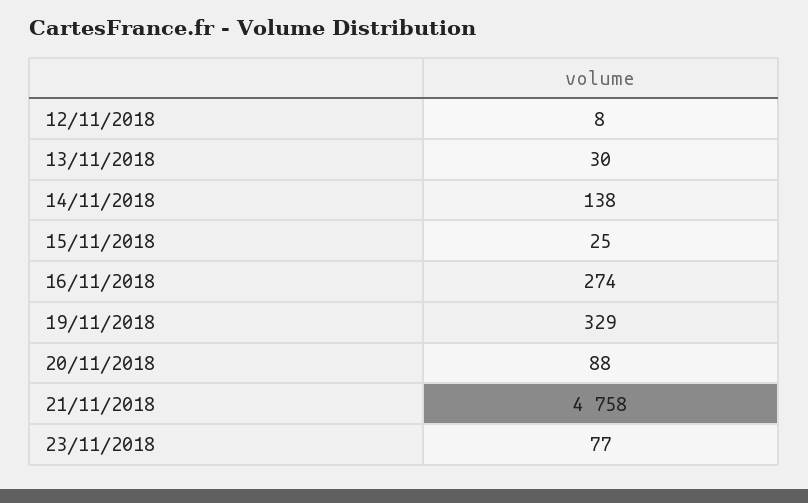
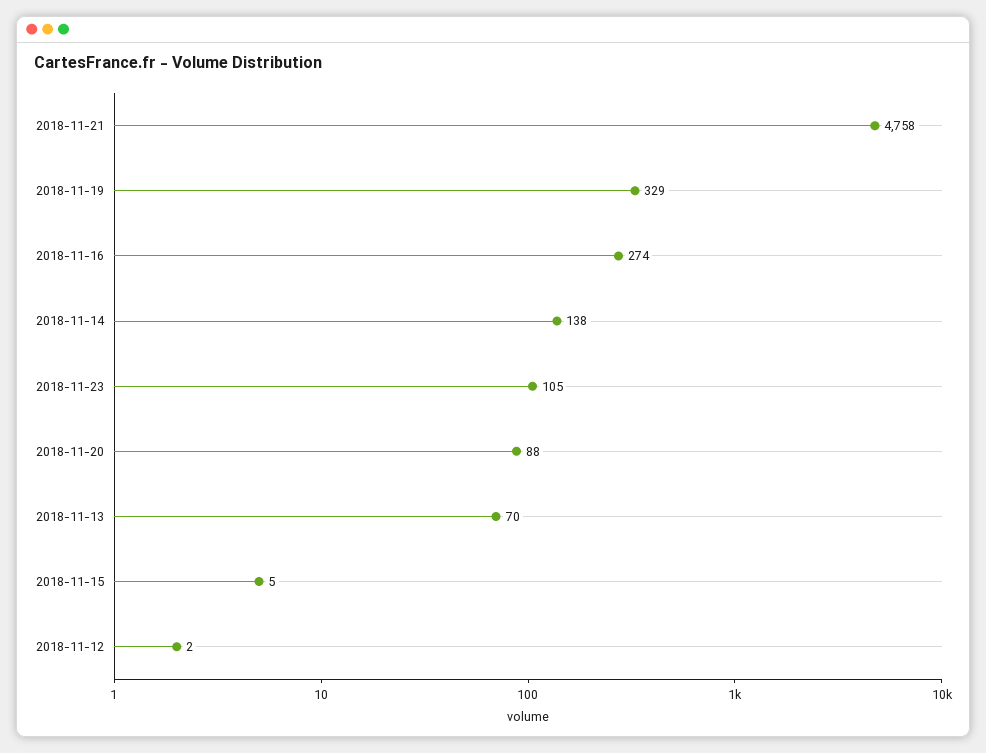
  {
-   "12/11/2018": 8,
+   "12/11/2018": 2,
-   "13/11/2018": 30,
+   "13/11/2018": 70,
    "14/11/2018": 138,
-   "15/11/2018": 25,
+   "15/11/2018": 5,
    "16/11/2018": 274,
    "19/11/2018": 329,
    "20/11/2018": 88,
    "21/11/2018": 4758,
-   "23/11/2018": 77
+   "23/11/2018": 105
  }

